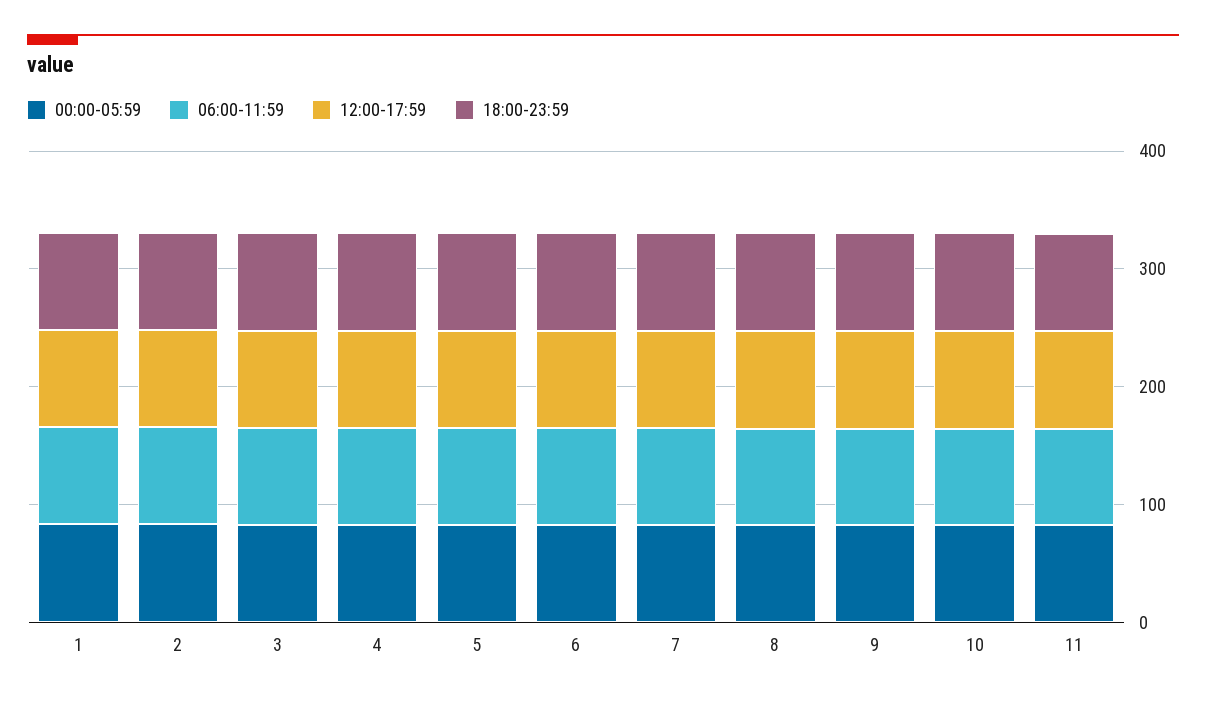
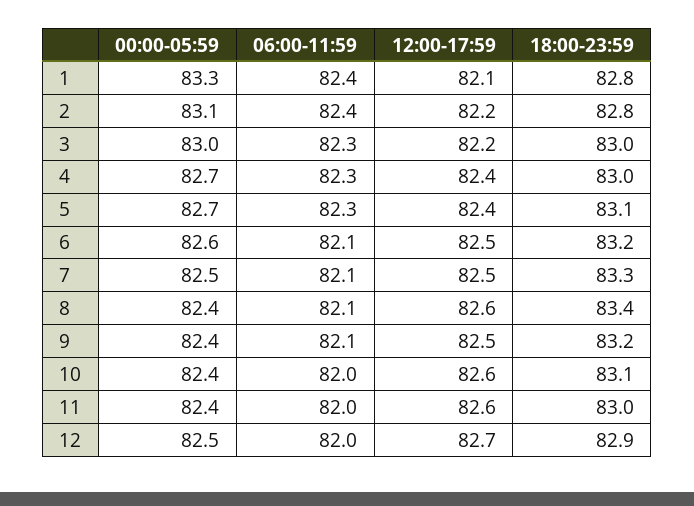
  {
    "00:00-05:59": {
      "1": 83.3,
      "2": 83.1,
      "3": 83,
      "4": 82.7,
      "5": 82.7,
      "6": 82.6,
      "7": 82.5,
      "8": 82.4,
      "9": 82.4,
      "10": 82.4,
-     "11": 82.4
+     "11": 82.4,
+     "12": 82.5
    },
    "06:00-11:59": {
      "1": 82.4,
      "2": 82.4,
      "3": 82.3,
      "4": 82.3,
      "5": 82.3,
      "6": 82.1,
      "7": 82.1,
      "8": 82.1,
      "9": 82.1,
      "10": 82,
-     "11": 82
+     "11": 82,
+     "12": 82
    },
    "12:00-17:59": {
      "1": 82.1,
      "2": 82.2,
      "3": 82.2,
      "4": 82.4,
      "5": 82.4,
      "6": 82.5,
      "7": 82.5,
      "8": 82.6,
      "9": 82.5,
      "10": 82.6,
-     "11": 82.6
+     "11": 82.6,
+     "12": 82.7
    },
    "18:00-23:59": {
      "1": 82.8,
      "2": 82.8,
      "3": 83,
      "4": 83,
      "5": 83.1,
      "6": 83.2,
      "7": 83.3,
      "8": 83.4,
      "9": 83.2,
      "10": 83.1,
-     "11": 83
+     "11": 83,
+     "12": 82.9
    }
  }

